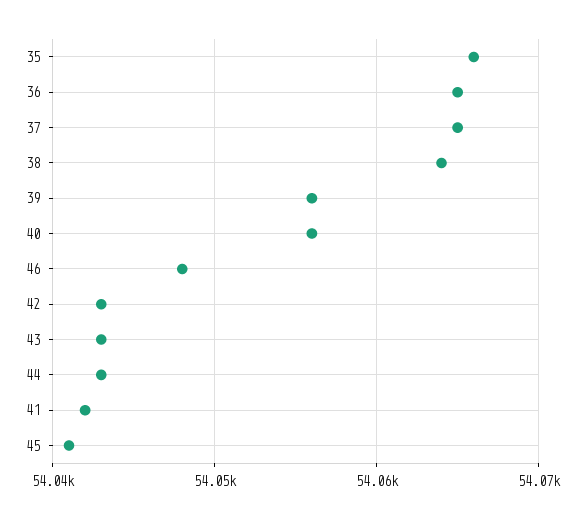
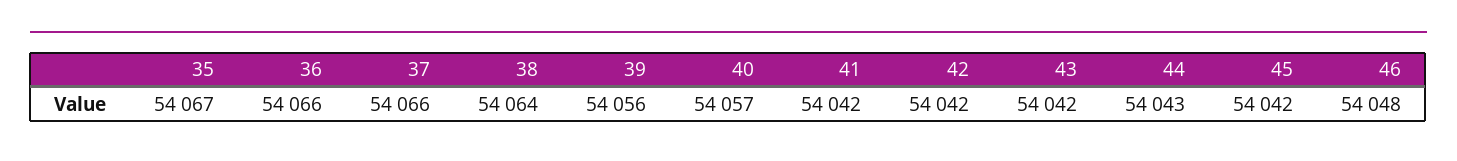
  {
-   "35": 54066,
+   "35": 54067,
-   "36": 54065,
+   "36": 54066,
-   "37": 54065,
+   "37": 54066,
    "38": 54064,
    "39": 54056,
-   "40": 54056,
+   "40": 54057,
    "46": 54048,
-   "42": 54043,
+   "42": 54042,
-   "43": 54043,
+   "43": 54042,
    "44": 54043,
    "41": 54042,
-   "45": 54041
+   "45": 54042
  }

